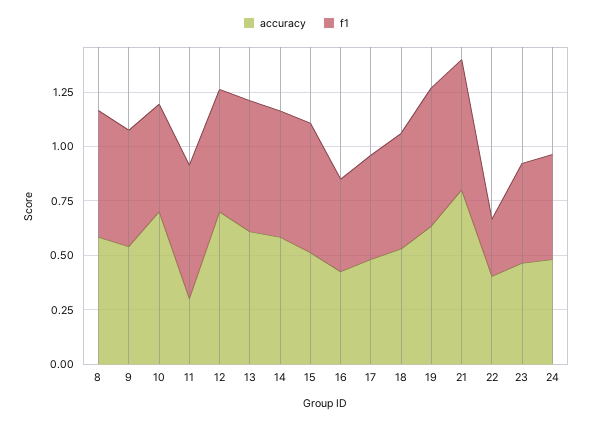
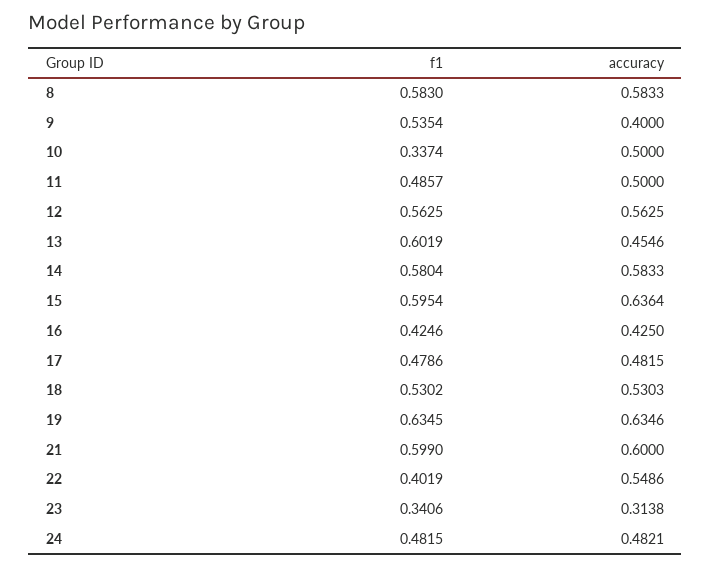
  {
    "accuracy": {
      "8": 0.5833,
-     "9": 0.55,
+     "9": 0.4,
-     "10": 0.7,
+     "10": 0.5,
-     "11": 0.3,
+     "11": 0.5,
-     "12": 0.7,
+     "12": 0.5625,
-     "13": 0.6,
+     "13": 0.4546,
      "14": 0.5833,
-     "15": 0.5,
+     "15": 0.6364,
      "16": 0.425,
      "17": 0.4815,
      "18": 0.5303,
      "19": 0.6346,
-     "21": 0.8,
+     "21": 0.6,
-     "22": 0.4,
+     "22": 0.5486,
-     "23": 0.45,
+     "23": 0.3138,
      "24": 0.4821
    },
    "f1": {
      "8": 0.583,
      "9": 0.5354,
-     "10": 0.5,
+     "10": 0.3374,
-     "11": 0.6,
+     "11": 0.4857,
      "12": 0.5625,
      "13": 0.6019,
      "14": 0.5804,
      "15": 0.5954,
      "16": 0.4246,
      "17": 0.4786,
      "18": 0.5302,
      "19": 0.6345,
      "21": 0.599,
-     "22": 0.25,
+     "22": 0.4019,
-     "23": 0.45,
+     "23": 0.3406,
      "24": 0.4815
    }
  }

